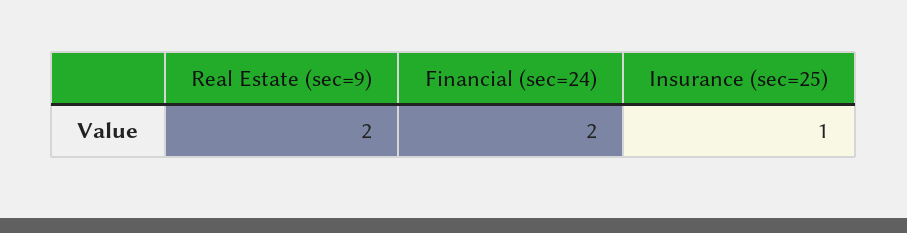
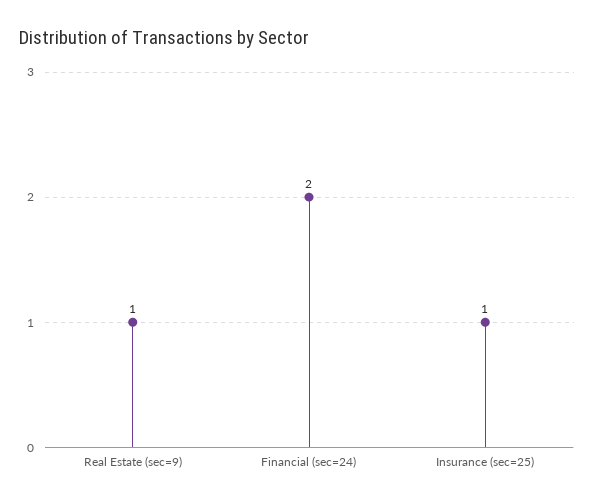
  {
-   "Real Estate (sec=9)": 2,
+   "Real Estate (sec=9)": 1,
    "Financial (sec=24)": 2,
    "Insurance (sec=25)": 1
  }

